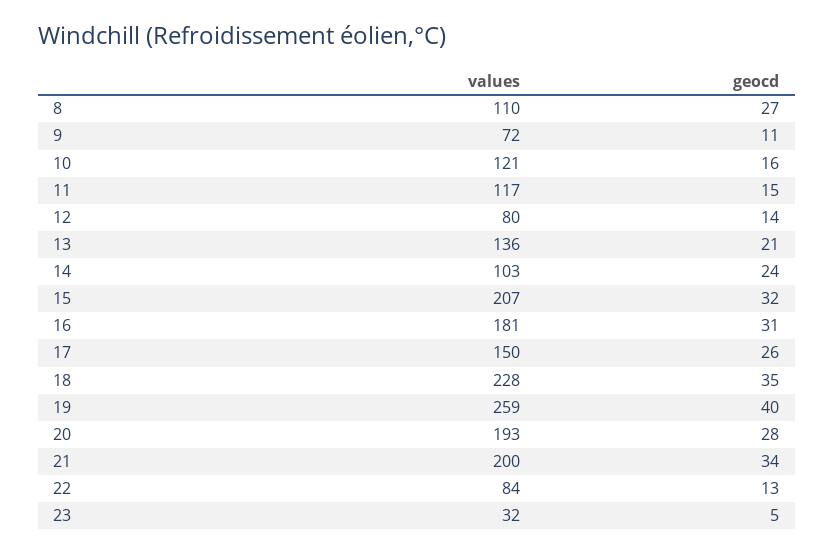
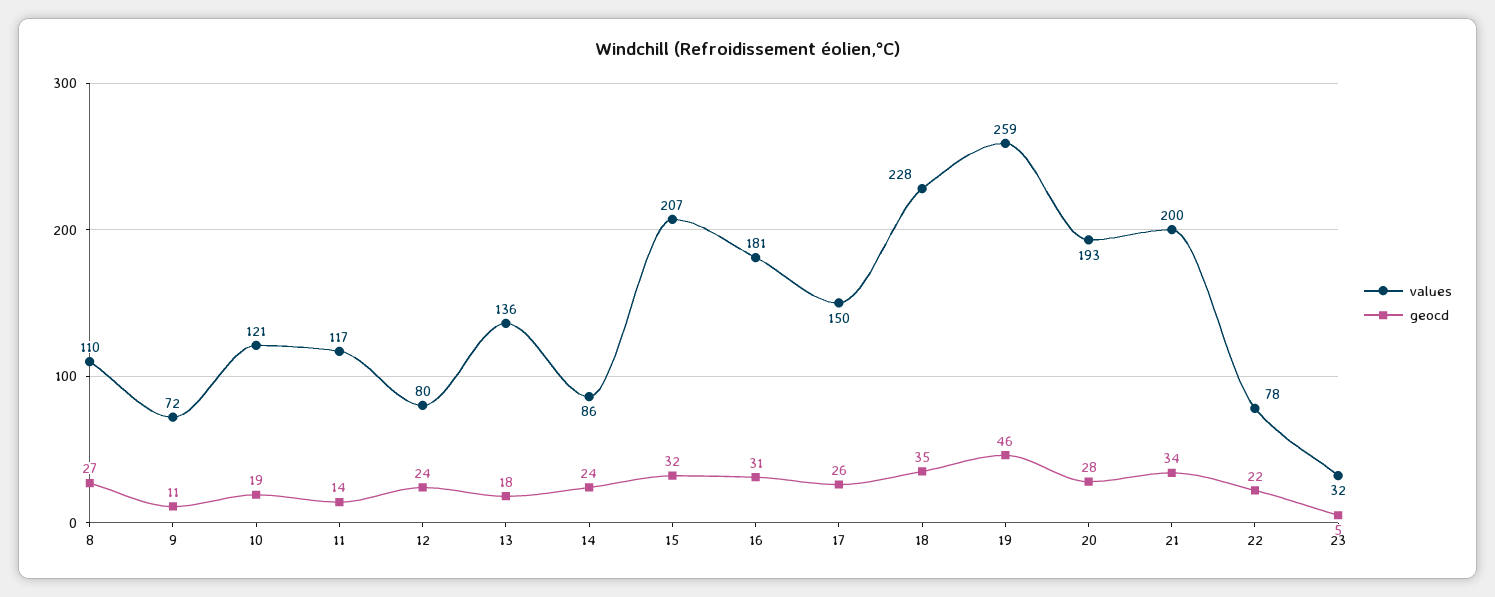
  {
    "values": {
      "8": 110,
      "9": 72,
      "10": 121,
      "11": 117,
      "12": 80,
      "13": 136,
-     "14": 103,
+     "14": 86,
      "15": 207,
      "16": 181,
      "17": 150,
      "18": 228,
      "19": 259,
      "20": 193,
      "21": 200,
-     "22": 84,
+     "22": 78,
      "23": 32
    },
    "geocd": {
      "8": 27,
      "9": 11,
-     "10": 16,
+     "10": 19,
-     "11": 15,
+     "11": 14,
-     "12": 14,
+     "12": 24,
-     "13": 21,
+     "13": 18,
      "14": 24,
      "15": 32,
      "16": 31,
      "17": 26,
      "18": 35,
-     "19": 40,
+     "19": 46,
      "20": 28,
      "21": 34,
-     "22": 13,
+     "22": 22,
      "23": 5
    }
  }

